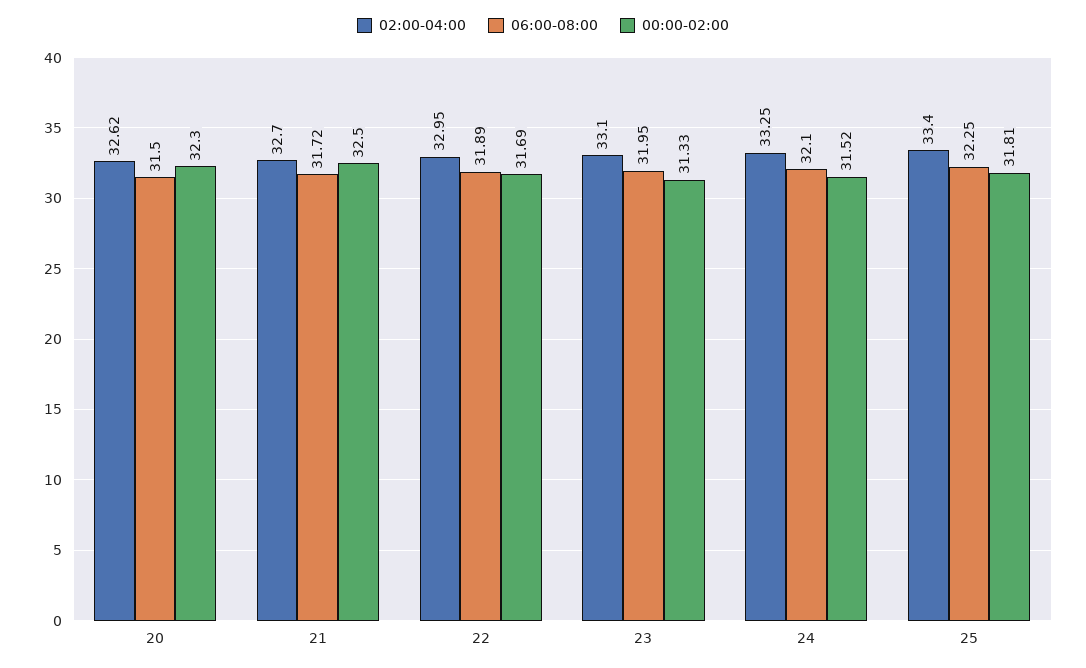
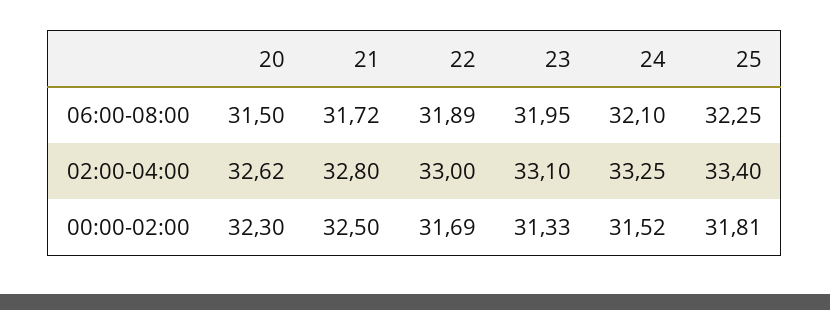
  {
    "02:00-04:00": {
      "20": 32.62,
-     "21": 32.7,
+     "21": 32.8,
-     "22": 32.95,
+     "22": 33,
      "23": 33.1,
      "24": 33.25,
      "25": 33.4
    },
    "06:00-08:00": {
      "20": 31.5,
      "21": 31.72,
      "22": 31.89,
      "23": 31.95,
      "24": 32.1,
      "25": 32.25
    },
    "00:00-02:00": {
      "20": 32.3,
      "21": 32.5,
      "22": 31.69,
      "23": 31.33,
      "24": 31.52,
      "25": 31.81
    }
  }

